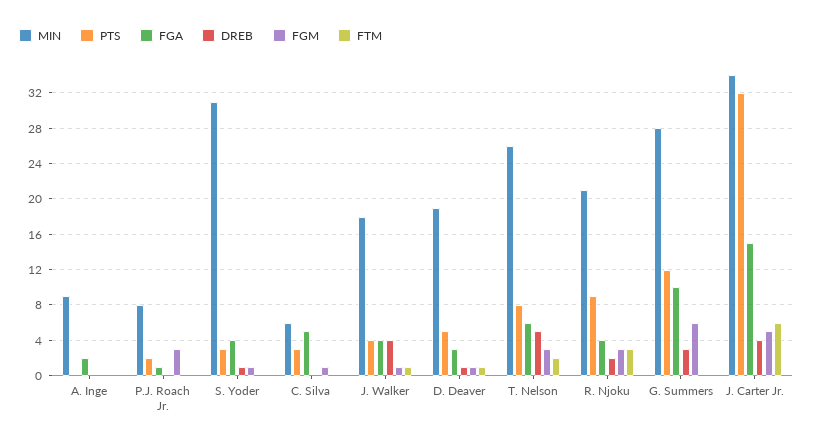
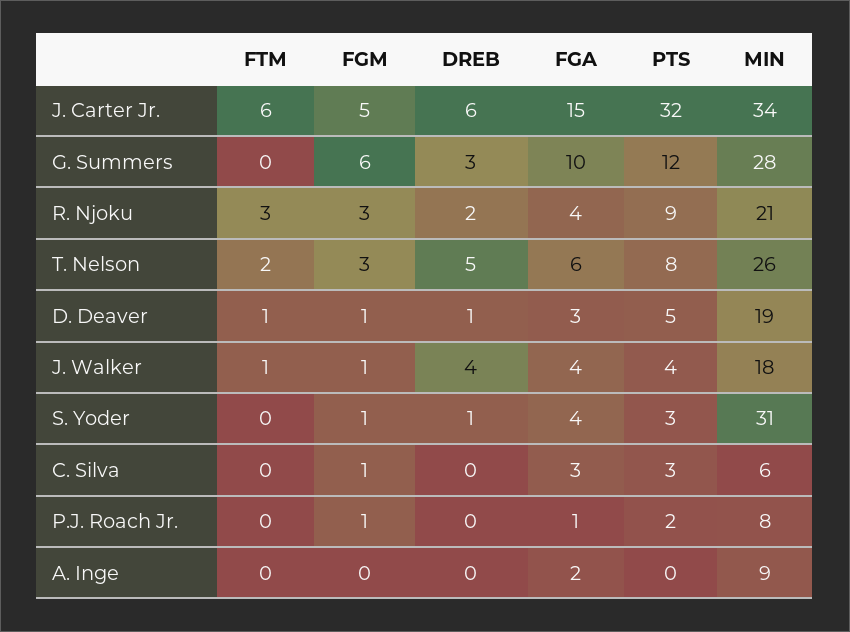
  {
    "MIN": {
      "A. Inge": 9,
      "P.J. Roach Jr.": 8,
      "S. Yoder": 31,
      "C. Silva": 6,
      "J. Walker": 18,
      "D. Deaver": 19,
      "T. Nelson": 26,
      "R. Njoku": 21,
      "G. Summers": 28,
      "J. Carter Jr.": 34
    },
    "PTS": {
      "A. Inge": 0,
      "P.J. Roach Jr.": 2,
      "S. Yoder": 3,
      "C. Silva": 3,
      "J. Walker": 4,
      "D. Deaver": 5,
      "T. Nelson": 8,
      "R. Njoku": 9,
      "G. Summers": 12,
      "J. Carter Jr.": 32
    },
    "FGA": {
      "A. Inge": 2,
      "P.J. Roach Jr.": 1,
      "S. Yoder": 4,
-     "C. Silva": 5,
+     "C. Silva": 3,
      "J. Walker": 4,
      "D. Deaver": 3,
      "T. Nelson": 6,
      "R. Njoku": 4,
      "G. Summers": 10,
      "J. Carter Jr.": 15
    },
    "DREB": {
      "A. Inge": 0,
      "P.J. Roach Jr.": 0,
      "S. Yoder": 1,
      "C. Silva": 0,
      "J. Walker": 4,
      "D. Deaver": 1,
      "T. Nelson": 5,
      "R. Njoku": 2,
      "G. Summers": 3,
-     "J. Carter Jr.": 4
+     "J. Carter Jr.": 6
    },
    "FGM": {
      "A. Inge": 0,
-     "P.J. Roach Jr.": 3,
+     "P.J. Roach Jr.": 1,
      "S. Yoder": 1,
      "C. Silva": 1,
      "J. Walker": 1,
      "D. Deaver": 1,
      "T. Nelson": 3,
      "R. Njoku": 3,
      "G. Summers": 6,
      "J. Carter Jr.": 5
    },
    "FTM": {
      "A. Inge": 0,
      "P.J. Roach Jr.": 0,
      "S. Yoder": 0,
      "C. Silva": 0,
      "J. Walker": 1,
      "D. Deaver": 1,
      "T. Nelson": 2,
      "R. Njoku": 3,
      "G. Summers": 0,
      "J. Carter Jr.": 6
    }
  }

